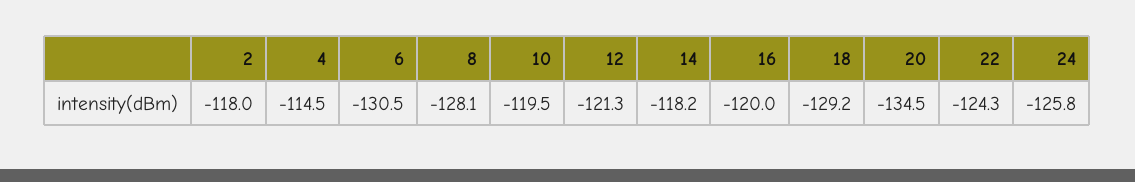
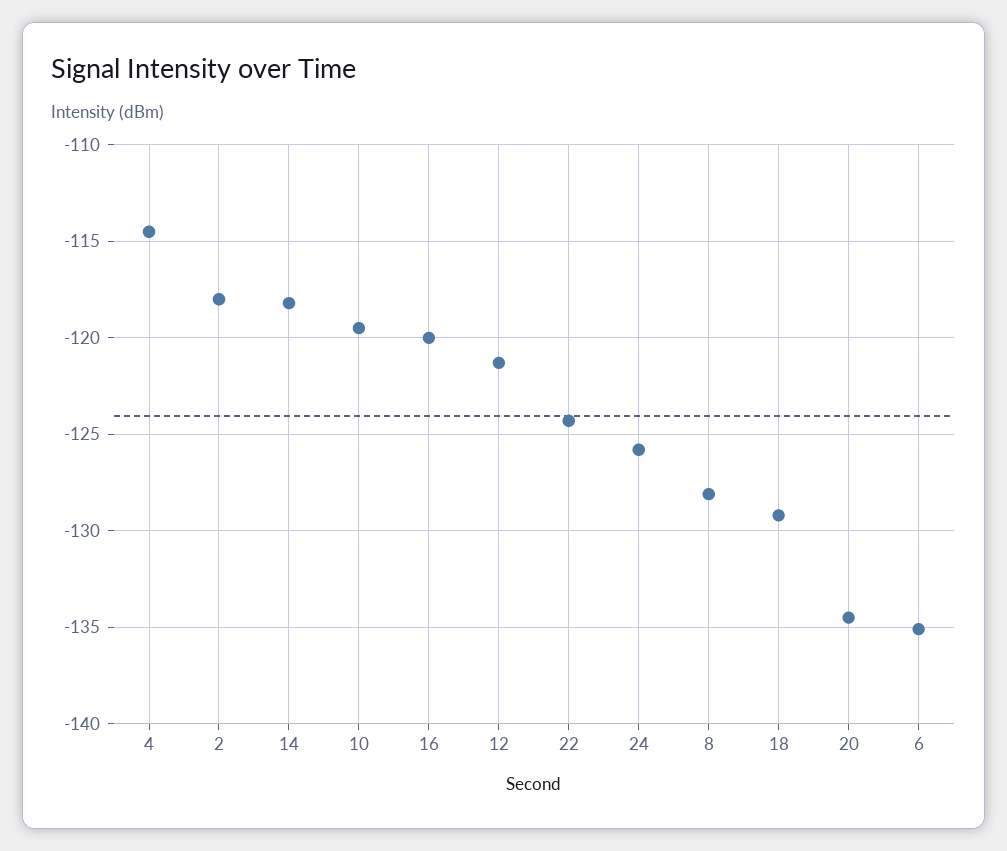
  {
    "2": -118,
    "4": -114.5,
-   "6": -130.5,
+   "6": -135,
    "8": -128.1,
    "10": -119.5,
    "12": -121.3,
    "14": -118.2,
    "16": -120,
    "18": -129.2,
    "20": -134.5,
    "22": -124.3,
    "24": -125.8
  }

